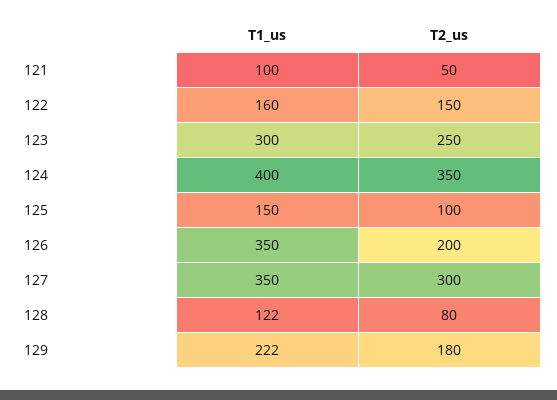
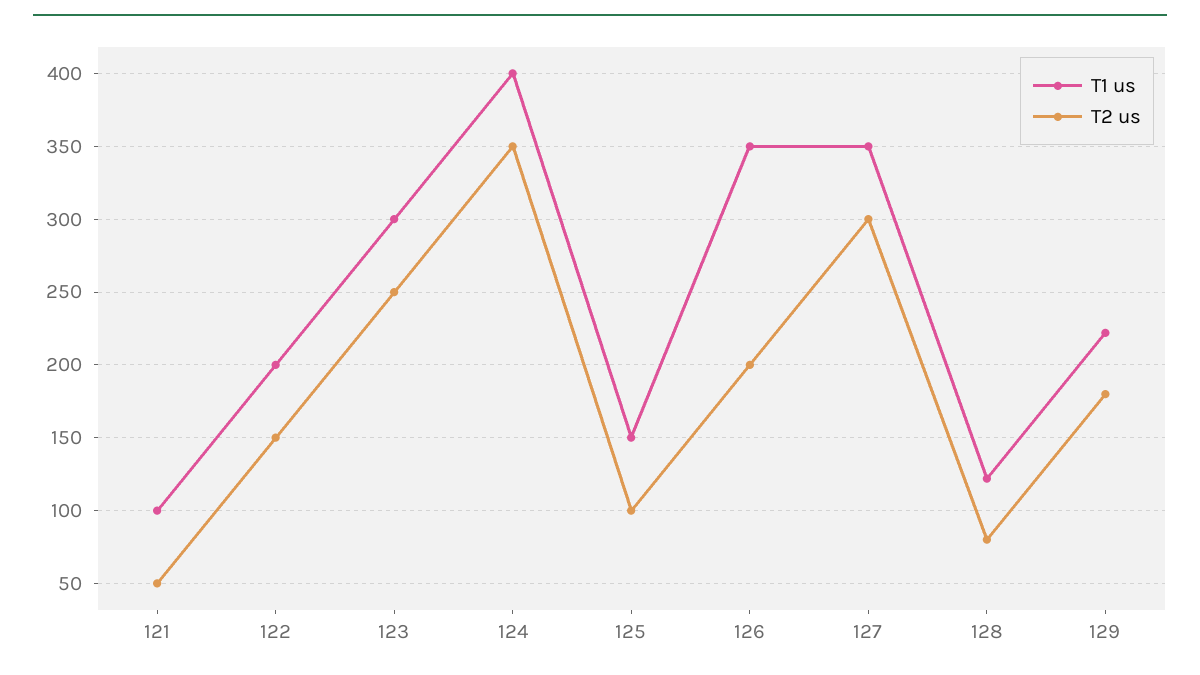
  {
    "T1_us": {
      "121": 100,
-     "122": 160,
+     "122": 200,
      "123": 300,
      "124": 400,
      "125": 150,
      "126": 350,
      "127": 350,
      "128": 122,
      "129": 222
    },
    "T2_us": {
      "121": 50,
      "122": 150,
      "123": 250,
      "124": 350,
      "125": 100,
      "126": 200,
      "127": 300,
      "128": 80,
      "129": 180
    }
  }

